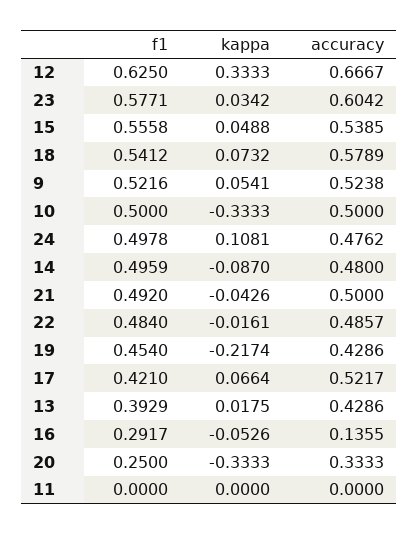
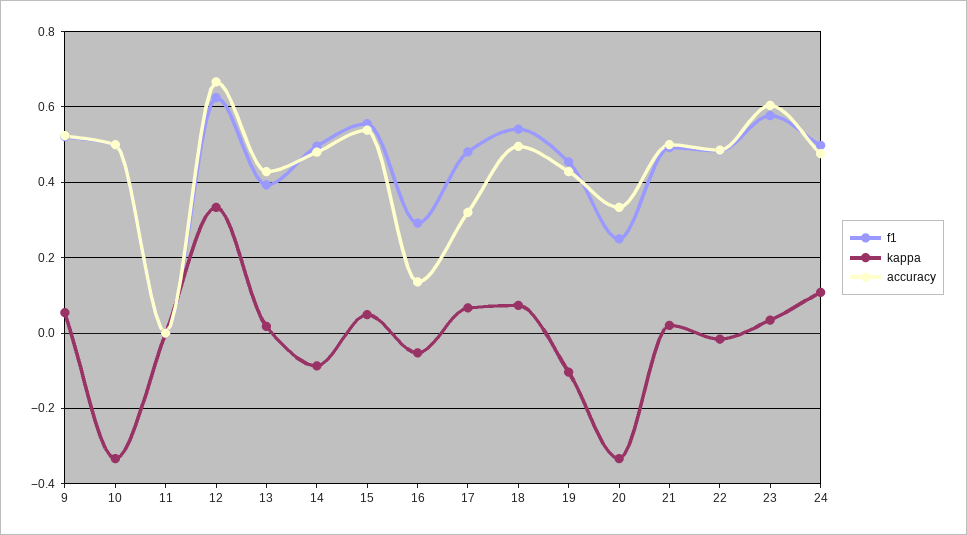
  {
    "f1": {
      "12": 0.625,
      "23": 0.5771,
      "15": 0.5558,
      "18": 0.5412,
      "9": 0.5216,
      "10": 0.5,
      "24": 0.4978,
      "14": 0.4959,
      "21": 0.492,
      "22": 0.484,
      "19": 0.454,
-     "17": 0.421,
+     "17": 0.48,
      "13": 0.3929,
      "16": 0.2917,
      "20": 0.25,
      "11": 0
    },
    "kappa": {
      "12": 0.3333,
      "23": 0.0342,
      "15": 0.0488,
      "18": 0.0732,
      "9": 0.0541,
      "10": -0.3333,
      "24": 0.1081,
      "14": -0.087,
-     "21": -0.0426,
+     "21": 0.02,
      "22": -0.0161,
-     "19": -0.2174,
+     "19": -0.1,
      "17": 0.0664,
      "13": 0.0175,
      "16": -0.0526,
      "20": -0.3333,
      "11": 0
    },
    "accuracy": {
      "12": 0.6667,
      "23": 0.6042,
      "15": 0.5385,
-     "18": 0.5789,
+     "18": 0.5,
      "9": 0.5238,
      "10": 0.5,
      "24": 0.4762,
      "14": 0.48,
      "21": 0.5,
      "22": 0.4857,
      "19": 0.4286,
-     "17": 0.5217,
+     "17": 0.32,
      "13": 0.4286,
      "16": 0.1355,
      "20": 0.3333,
      "11": 0
    }
  }

